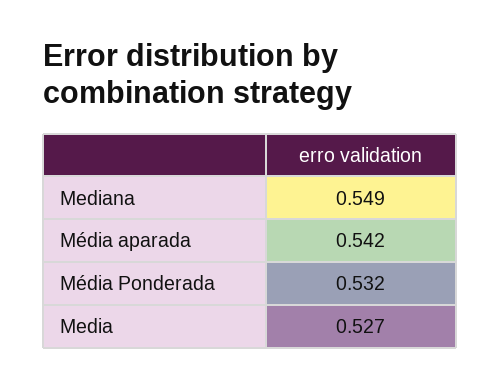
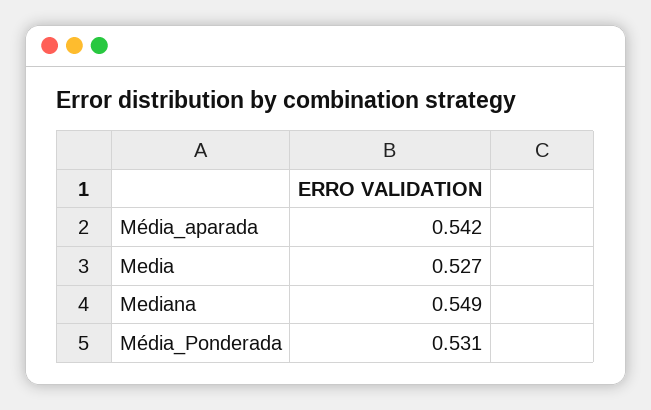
  {
    "Mediana": 0.549,
    "Média aparada": 0.542,
-   "Média Ponderada": 0.532,
+   "Média Ponderada": 0.531,
    "Media": 0.527
  }

